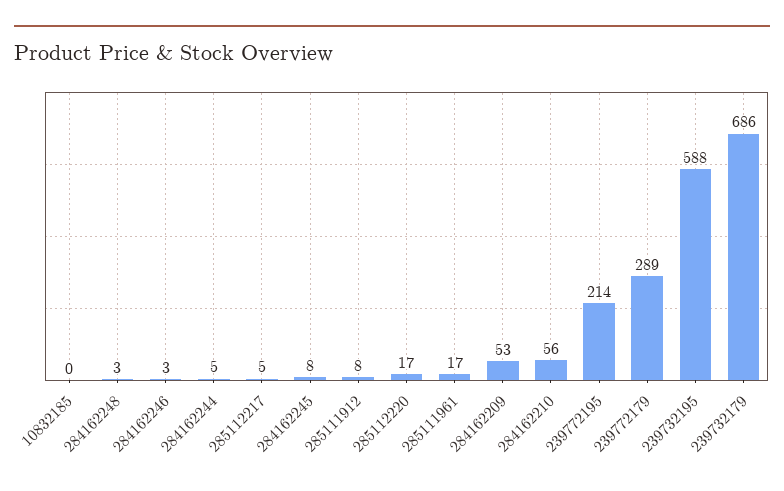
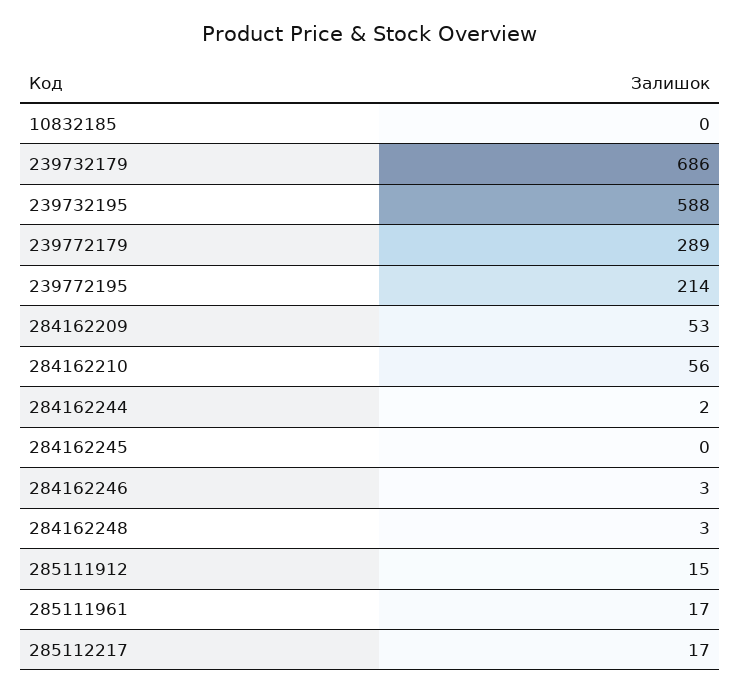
  {
    "10832185": 0,
    "284162248": 3,
    "284162246": 3,
-   "284162244": 5,
+   "284162244": 2,
-   "285112217": 5,
+   "285112217": 17,
-   "284162245": 8,
+   "284162245": 0,
-   "285111912": 8,
+   "285111912": 15,
-   "285112220": 17,
    "285111961": 17,
    "284162209": 53,
    "284162210": 56,
    "239772195": 214,
    "239772179": 289,
    "239732195": 588,
    "239732179": 686
  }

